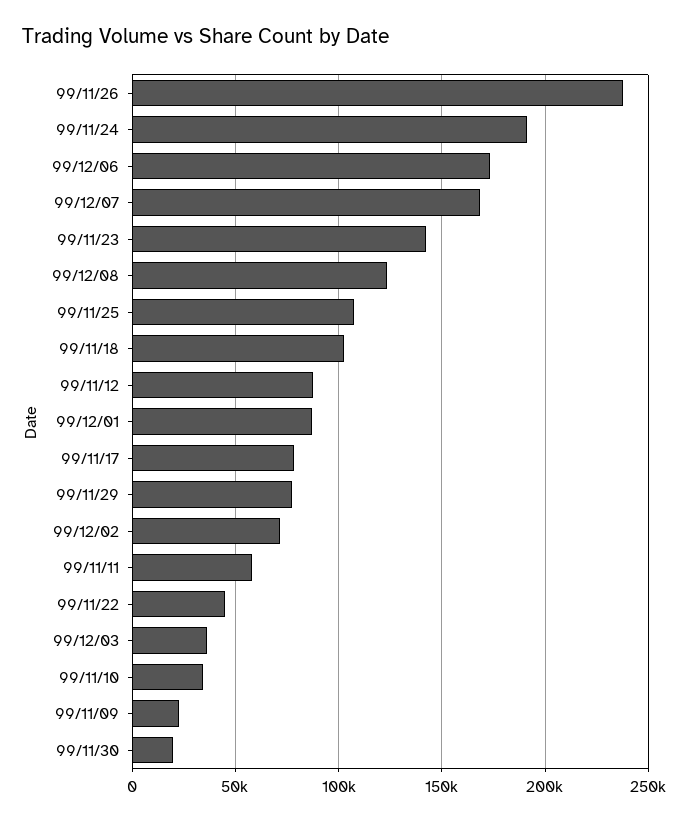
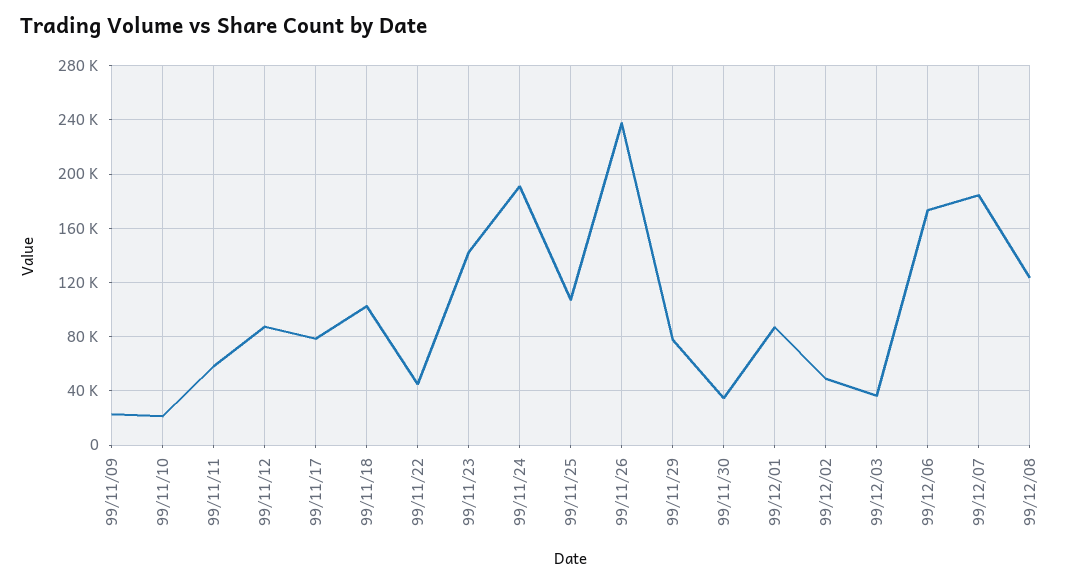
  {
    "99/11/26": 240000,
    "99/11/24": 190000,
    "99/12/06": 175000,
-   "99/12/07": 170000,
+   "99/12/07": 185000,
    "99/11/23": 140000,
    "99/12/08": 125000,
    "99/11/25": 105000,
    "99/11/18": 105000,
    "99/11/12": 85000,
    "99/12/01": 85000,
    "99/11/17": 80000,
    "99/11/29": 80000,
-   "99/12/02": 70000,
+   "99/12/02": 50000,
    "99/11/11": 60000,
    "99/11/22": 45000,
    "99/12/03": 35000,
-   "99/11/10": 35000,
+   "99/11/10": 20000,
    "99/11/09": 25000,
-   "99/11/30": 20000
+   "99/11/30": 35000
  }

